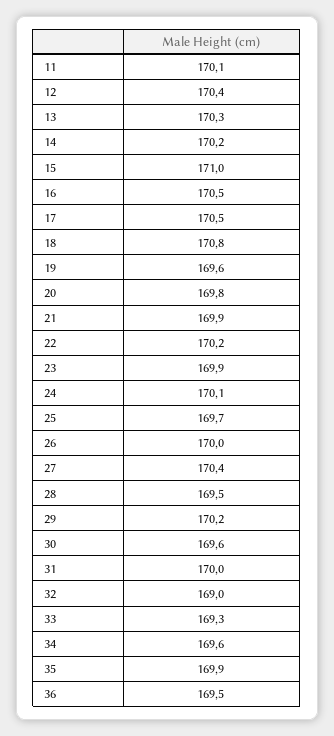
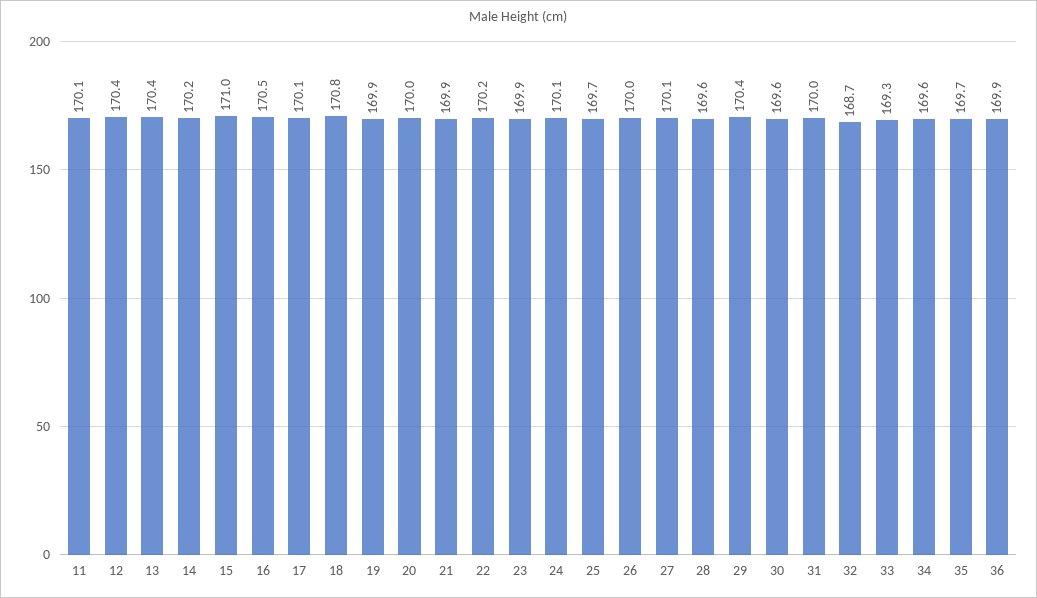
  {
    "11": 170.1,
    "12": 170.4,
-   "13": 170.3,
+   "13": 170.4,
    "14": 170.2,
    "15": 171,
    "16": 170.5,
-   "17": 170.5,
+   "17": 170.1,
    "18": 170.8,
-   "19": 169.6,
+   "19": 169.9,
-   "20": 169.8,
+   "20": 170,
    "21": 169.9,
    "22": 170.2,
    "23": 169.9,
    "24": 170.1,
    "25": 169.7,
    "26": 170,
-   "27": 170.4,
+   "27": 170.1,
-   "28": 169.5,
+   "28": 169.6,
-   "29": 170.2,
+   "29": 170.4,
    "30": 169.6,
    "31": 170,
-   "32": 169,
+   "32": 168.7,
    "33": 169.3,
    "34": 169.6,
-   "35": 169.9,
+   "35": 169.7,
-   "36": 169.5
+   "36": 169.9
  }

